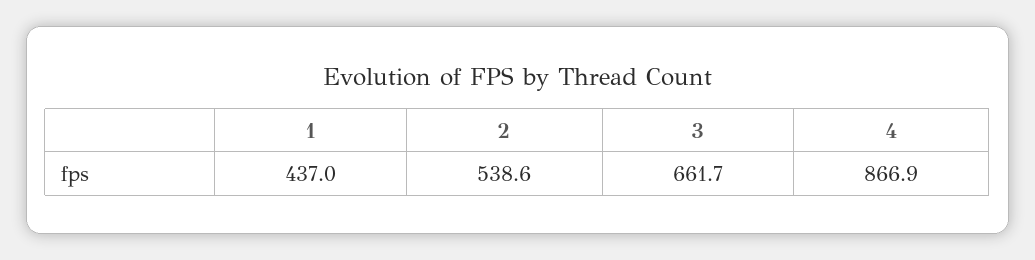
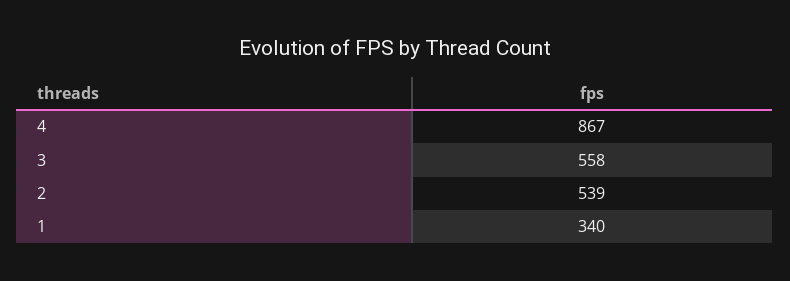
  {
-   "1": 437,
+   "1": 340,
    "2": 538.6,
-   "3": 661.7,
+   "3": 558,
    "4": 866.9
  }

